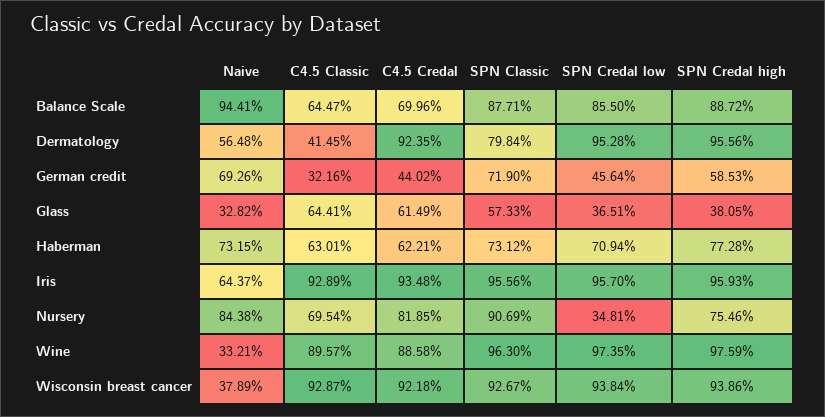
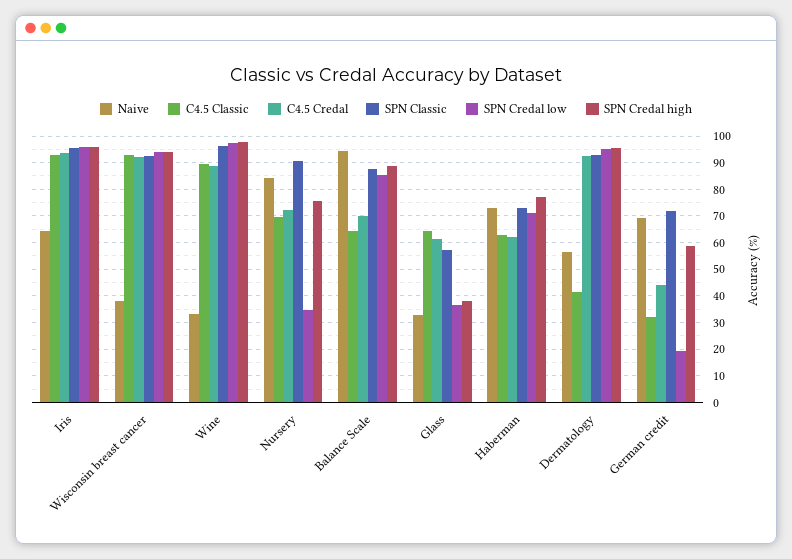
  {
    "Naive": {
      "Balance Scale": 94.41,
      "Dermatology": 56.48,
      "German credit": 69.26,
      "Glass": 32.82,
      "Haberman": 73.15,
      "Iris": 64.37,
      "Nursery": 84.38,
      "Wine": 33.21,
      "Wisconsin breast cancer": 37.89
    },
    "C4.5 Classic": {
      "Balance Scale": 64.47,
      "Dermatology": 41.45,
      "German credit": 32.16,
      "Glass": 64.41,
      "Haberman": 63.01,
      "Iris": 92.89,
      "Nursery": 69.54,
      "Wine": 89.57,
      "Wisconsin breast cancer": 92.87
    },
    "C4.5 Credal": {
      "Balance Scale": 69.96,
      "Dermatology": 92.35,
      "German credit": 44.02,
      "Glass": 61.49,
      "Haberman": 62.21,
      "Iris": 93.48,
-     "Nursery": 81.85,
+     "Nursery": 72.5,
      "Wine": 88.58,
      "Wisconsin breast cancer": 92.18
    },
    "SPN Classic": {
      "Balance Scale": 87.71,
-     "Dermatology": 79.84,
+     "Dermatology": 92.5,
      "German credit": 71.9,
      "Glass": 57.33,
      "Haberman": 73.12,
      "Iris": 95.56,
      "Nursery": 90.69,
      "Wine": 96.3,
      "Wisconsin breast cancer": 92.67
    },
    "SPN Credal low": {
      "Balance Scale": 85.5,
      "Dermatology": 95.28,
-     "German credit": 45.64,
+     "German credit": 20,
      "Glass": 36.51,
      "Haberman": 70.94,
      "Iris": 95.7,
      "Nursery": 34.81,
      "Wine": 97.35,
      "Wisconsin breast cancer": 93.84
    },
    "SPN Credal high": {
      "Balance Scale": 88.72,
      "Dermatology": 95.56,
      "German credit": 58.53,
      "Glass": 38.05,
      "Haberman": 77.28,
      "Iris": 95.93,
      "Nursery": 75.46,
      "Wine": 97.59,
      "Wisconsin breast cancer": 93.86
    }
  }

